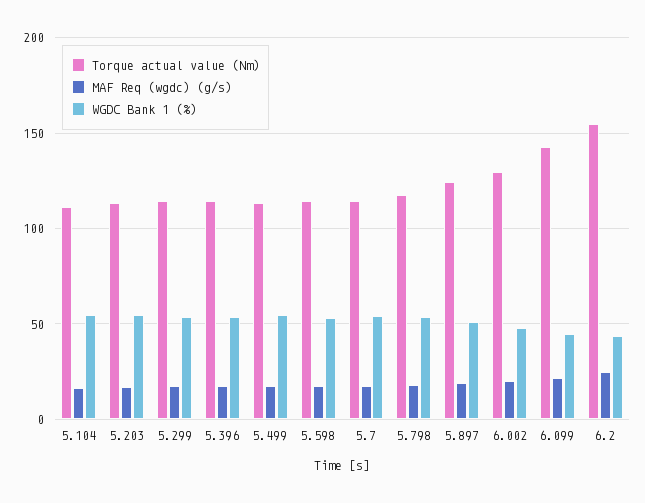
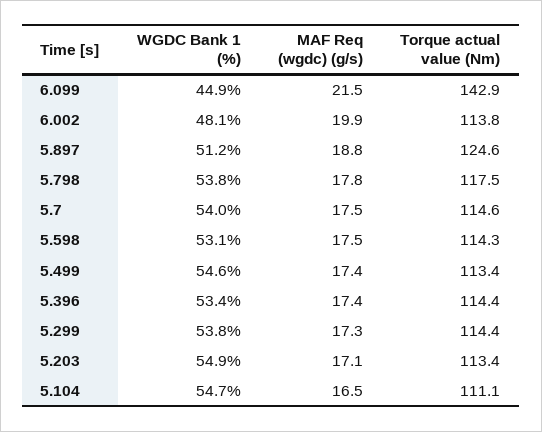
  {
    "Torque actual value (Nm)": {
      "5.104": 111.1,
      "5.203": 113.4,
      "5.299": 114.4,
      "5.396": 114.4,
      "5.499": 113.4,
      "5.598": 114.3,
      "5.7": 114.6,
      "5.798": 117.5,
      "5.897": 124.6,
-     "6.002": 130,
+     "6.002": 113.8,
-     "6.099": 142.9,
+     "6.099": 142.9
-     "6.2": 155
    },
    "MAF Req (wgdc) (g/s)": {
      "5.104": 16.5,
      "5.203": 17.1,
      "5.299": 17.3,
      "5.396": 17.4,
      "5.499": 17.4,
      "5.598": 17.5,
      "5.7": 17.5,
      "5.798": 17.8,
      "5.897": 18.8,
      "6.002": 19.9,
-     "6.099": 21.5,
+     "6.099": 21.5
-     "6.2": 25
    },
    "WGDC Bank 1 (%)": {
      "5.104": 54.7,
      "5.203": 54.9,
      "5.299": 53.8,
      "5.396": 53.4,
      "5.499": 54.6,
      "5.598": 53.1,
      "5.7": 54,
      "5.798": 53.8,
      "5.897": 51.2,
      "6.002": 48.1,
-     "6.099": 44.9,
+     "6.099": 44.9
-     "6.2": 45
    }
  }

